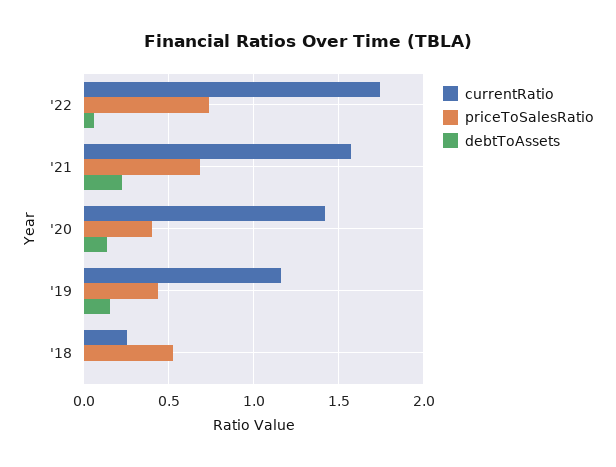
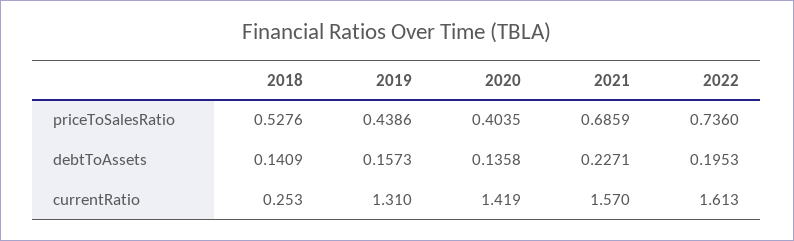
  {
    "currentRatio": {
-     "'22": 1.75,
+     "'22": 1.613,
      "'21": 1.57,
      "'20": 1.419,
-     "'19": 1.15,
+     "'19": 1.31,
      "'18": 0.253
    },
    "priceToSalesRatio": {
      "'22": 0.736,
      "'21": 0.6859,
      "'20": 0.4035,
      "'19": 0.4386,
      "'18": 0.5276
    },
    "debtToAssets": {
-     "'22": 0.05,
+     "'22": 0.1953,
      "'21": 0.2271,
      "'20": 0.1358,
      "'19": 0.1573,
-     "'18": 0
+     "'18": 0.1409
    }
  }

